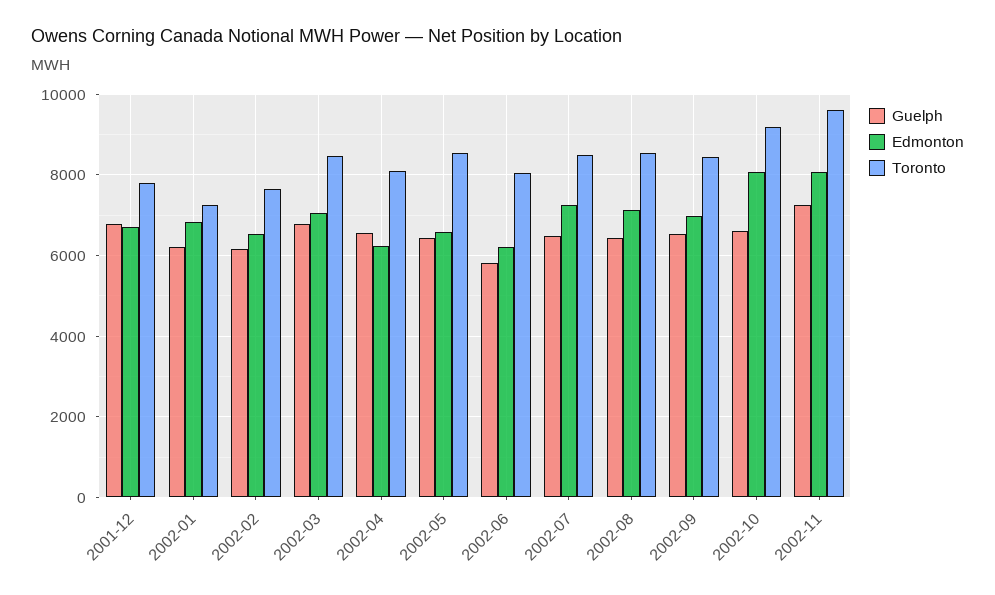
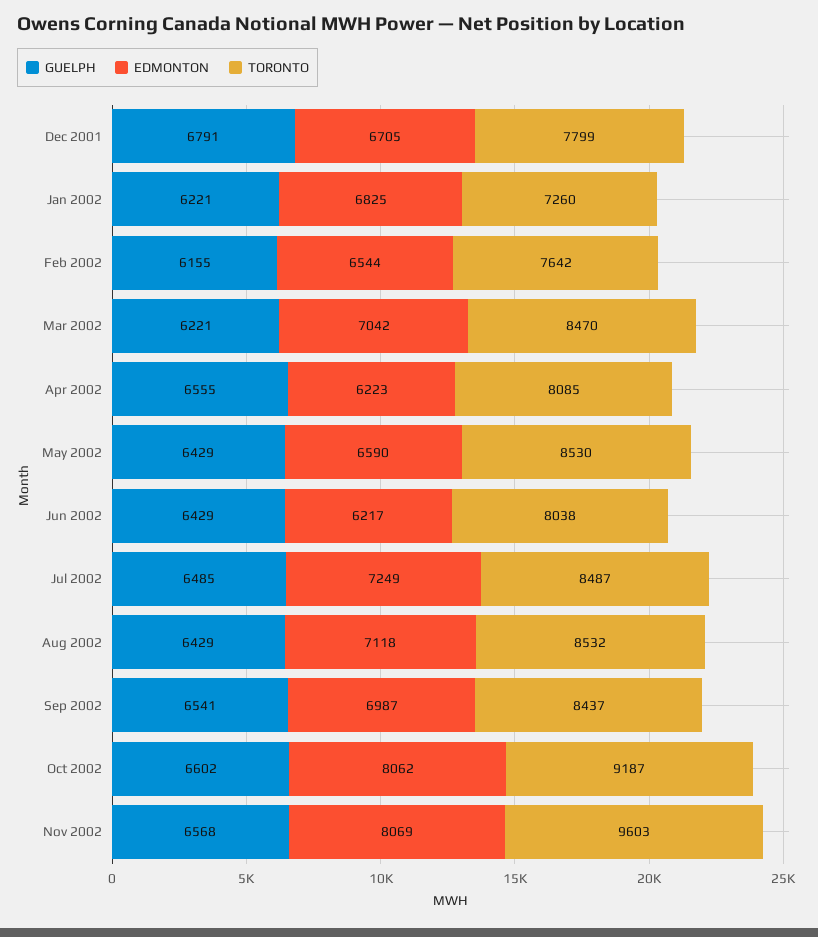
  {
    "Guelph": {
      "2001-12": 6791,
      "2002-01": 6221,
      "2002-02": 6155,
-     "2002-03": 6800,
+     "2002-03": 6221,
      "2002-04": 6555,
      "2002-05": 6429,
-     "2002-06": 5800,
+     "2002-06": 6429,
      "2002-07": 6485,
      "2002-08": 6429,
      "2002-09": 6541,
      "2002-10": 6602,
-     "2002-11": 7200
+     "2002-11": 6568
    },
    "Edmonton": {
      "2001-12": 6705,
      "2002-01": 6825,
      "2002-02": 6544,
      "2002-03": 7042,
      "2002-04": 6223,
      "2002-05": 6590,
      "2002-06": 6217,
      "2002-07": 7249,
      "2002-08": 7118,
      "2002-09": 6987,
      "2002-10": 8062,
      "2002-11": 8069
    },
    "Toronto": {
      "2001-12": 7799,
      "2002-01": 7260,
      "2002-02": 7642,
      "2002-03": 8470,
      "2002-04": 8085,
      "2002-05": 8530,
      "2002-06": 8038,
      "2002-07": 8487,
      "2002-08": 8532,
      "2002-09": 8437,
      "2002-10": 9187,
      "2002-11": 9603
    }
  }

